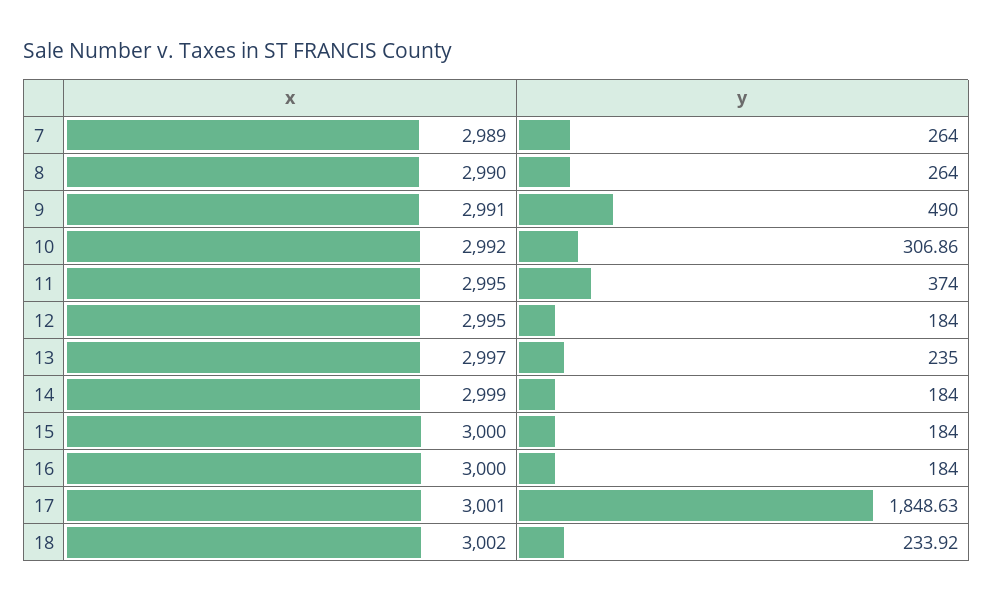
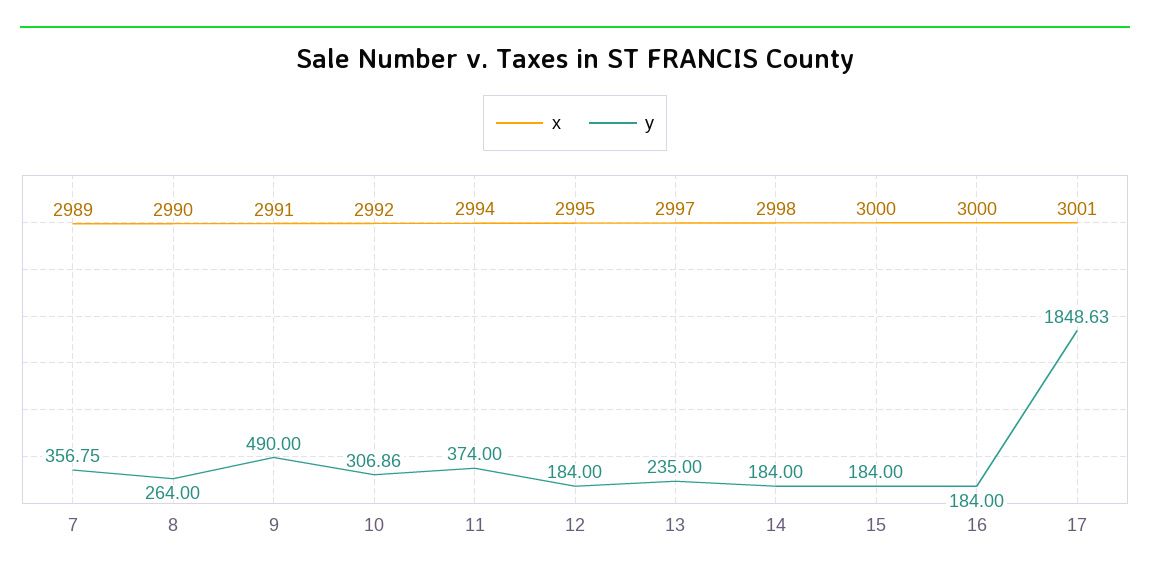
  {
    "x": {
      "7": 2989,
      "8": 2990,
      "9": 2991,
      "10": 2992,
-     "11": 2995,
+     "11": 2994,
      "12": 2995,
      "13": 2997,
-     "14": 2999,
+     "14": 2998,
      "15": 3000,
      "16": 3000,
-     "17": 3001,
+     "17": 3001
-     "18": 3002
    },
    "y": {
-     "7": 264,
+     "7": 356.75,
      "8": 264,
      "9": 490,
      "10": 306.86,
      "11": 374,
      "12": 184,
      "13": 235,
      "14": 184,
      "15": 184,
      "16": 184,
-     "17": 1848.63,
+     "17": 1848.63
-     "18": 233.92
    }
  }

